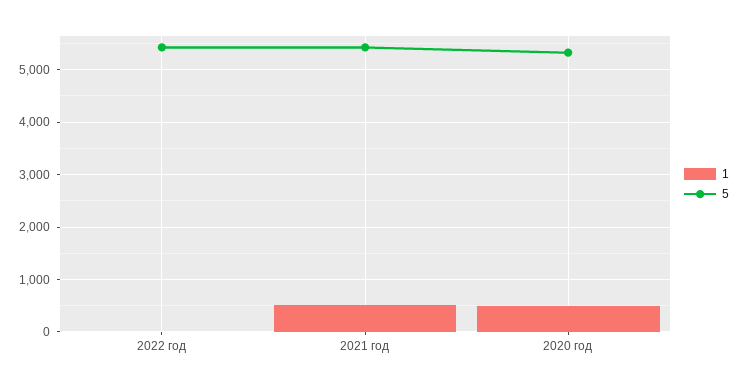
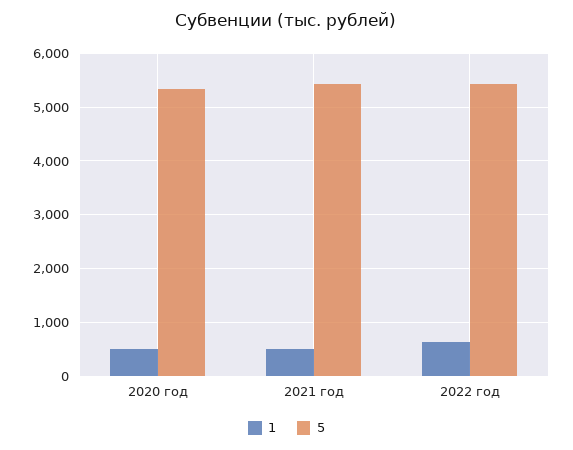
  {
    "1": {
-     "2022 год": 0,
+     "2022 год": 600,
      "2021 год": 600,
      "2020 год": 600
    },
    "5": {
      "2022 год": 5400,
      "2021 год": 5400,
      "2020 год": 5400
    }
  }

